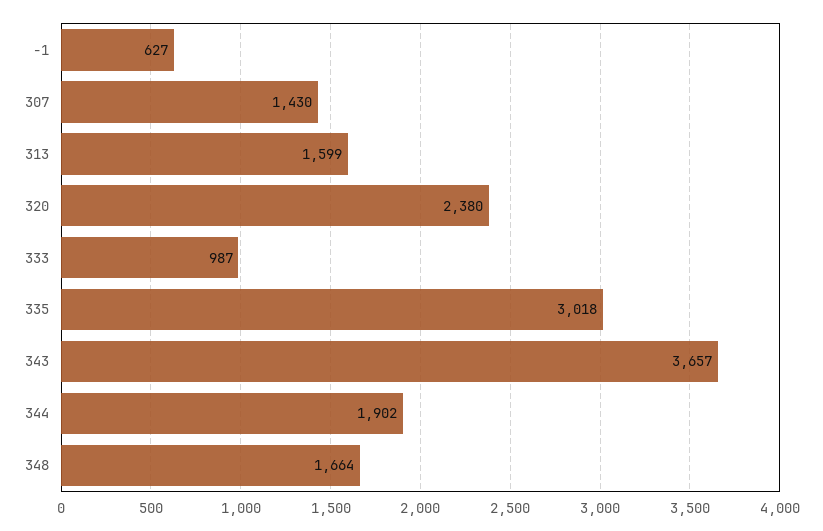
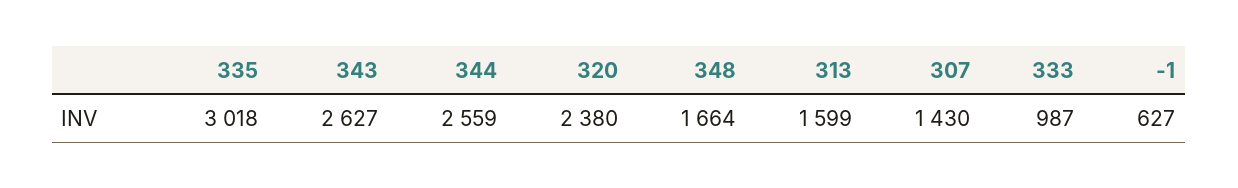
  {
    "-1": 627,
    "307": 1430,
    "313": 1599,
    "320": 2380,
    "333": 987,
    "335": 3018,
-   "343": 3657,
+   "343": 2627,
-   "344": 1902,
+   "344": 2559,
    "348": 1664
  }

